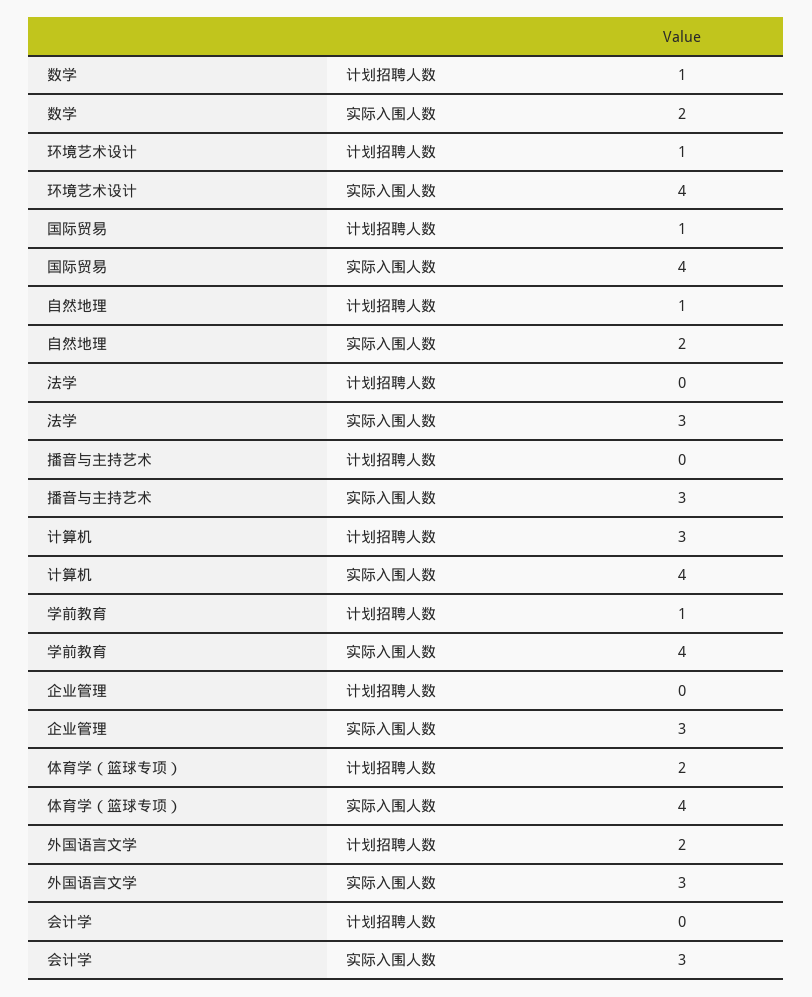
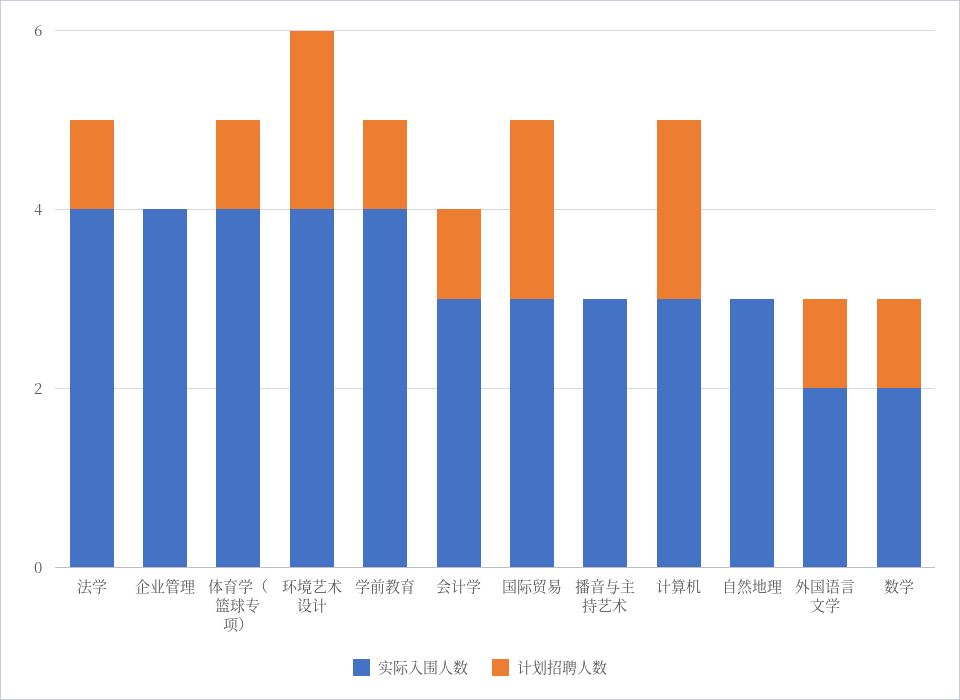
  {
    "计划招聘人数": {
      "数学": 1,
-     "环境艺术设计": 1,
+     "环境艺术设计": 2,
-     "国际贸易": 1,
+     "国际贸易": 2,
-     "自然地理": 1,
+     "自然地理": 0,
-     "法学": 0,
+     "法学": 1,
      "播音与主持艺术": 0,
-     "计算机": 3,
+     "计算机": 2,
      "学前教育": 1,
      "企业管理": 0,
-     "体育学（篮球专项）": 2,
+     "体育学（篮球专项）": 1,
-     "外国语言文学": 2,
+     "外国语言文学": 1,
-     "会计学": 0
+     "会计学": 1
    },
    "实际入围人数": {
      "数学": 2,
      "环境艺术设计": 4,
-     "国际贸易": 4,
+     "国际贸易": 3,
-     "自然地理": 2,
+     "自然地理": 3,
-     "法学": 3,
+     "法学": 4,
      "播音与主持艺术": 3,
-     "计算机": 4,
+     "计算机": 3,
      "学前教育": 4,
-     "企业管理": 3,
+     "企业管理": 4,
      "体育学（篮球专项）": 4,
-     "外国语言文学": 3,
+     "外国语言文学": 2,
      "会计学": 3
    }
  }

